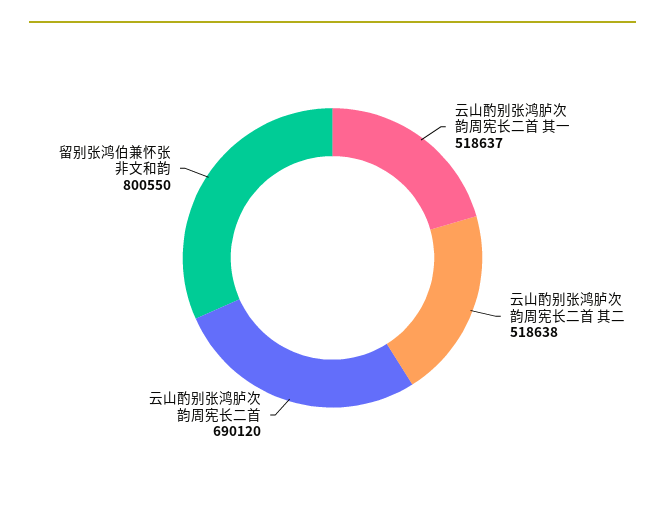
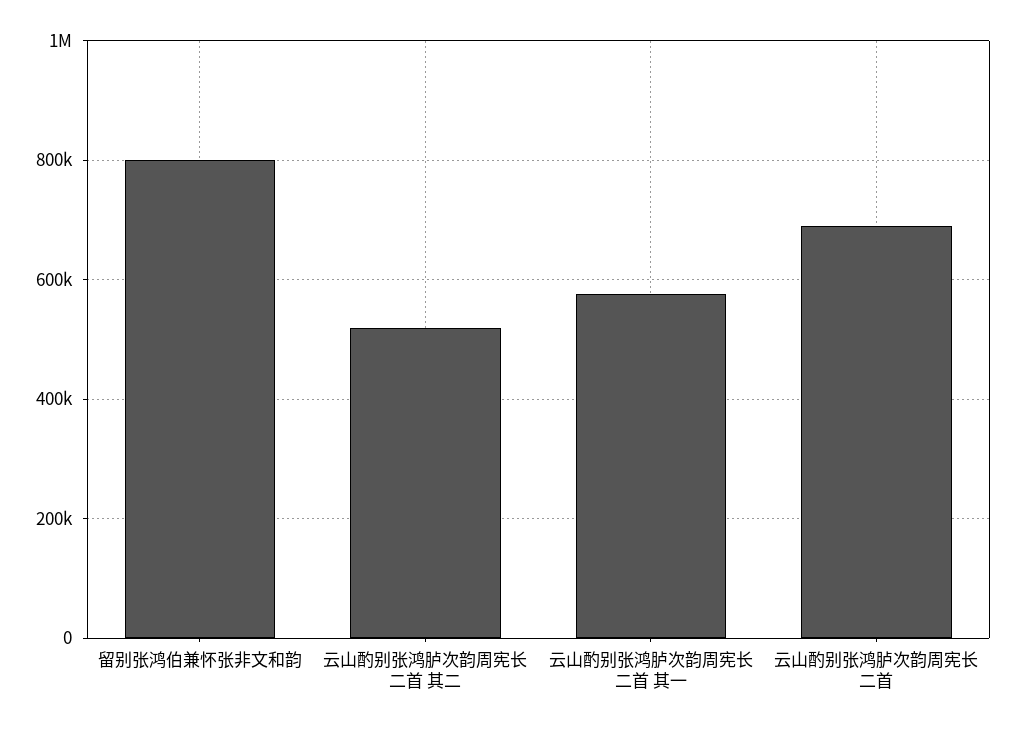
  {
-   "云山酌别张鸿胪次韵周宪长二首 其一": 518637,
+   "云山酌别张鸿胪次韵周宪长二首 其一": 580000,
    "云山酌别张鸿胪次韵周宪长二首 其二": 518638,
    "云山酌别张鸿胪次韵周宪长二首": 690120,
    "留别张鸿伯兼怀张非文和韵": 800550
  }

